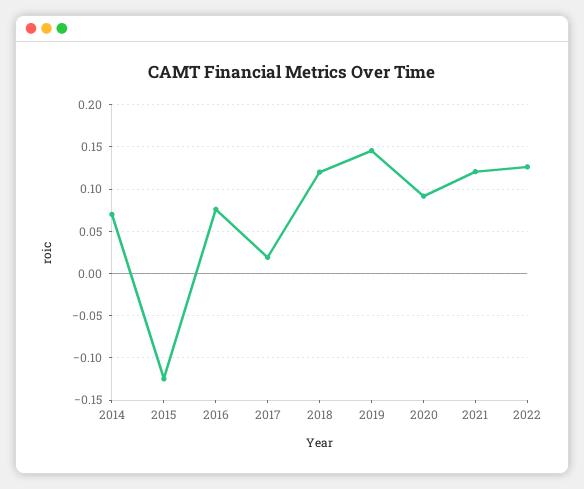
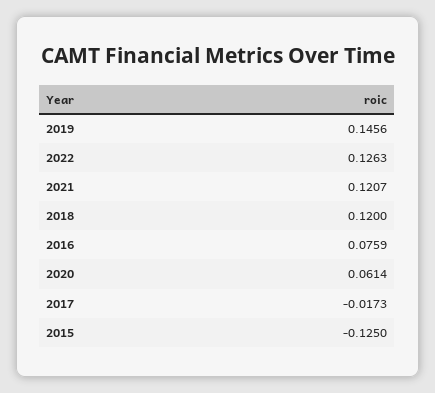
  {
-   "2014": 0.07,
    "2015": -0.125,
    "2016": 0.0759,
-   "2017": 0.02,
+   "2017": -0.0173,
    "2018": 0.12,
    "2019": 0.1456,
-   "2020": 0.09,
+   "2020": 0.0614,
    "2021": 0.1207,
    "2022": 0.1263
  }

